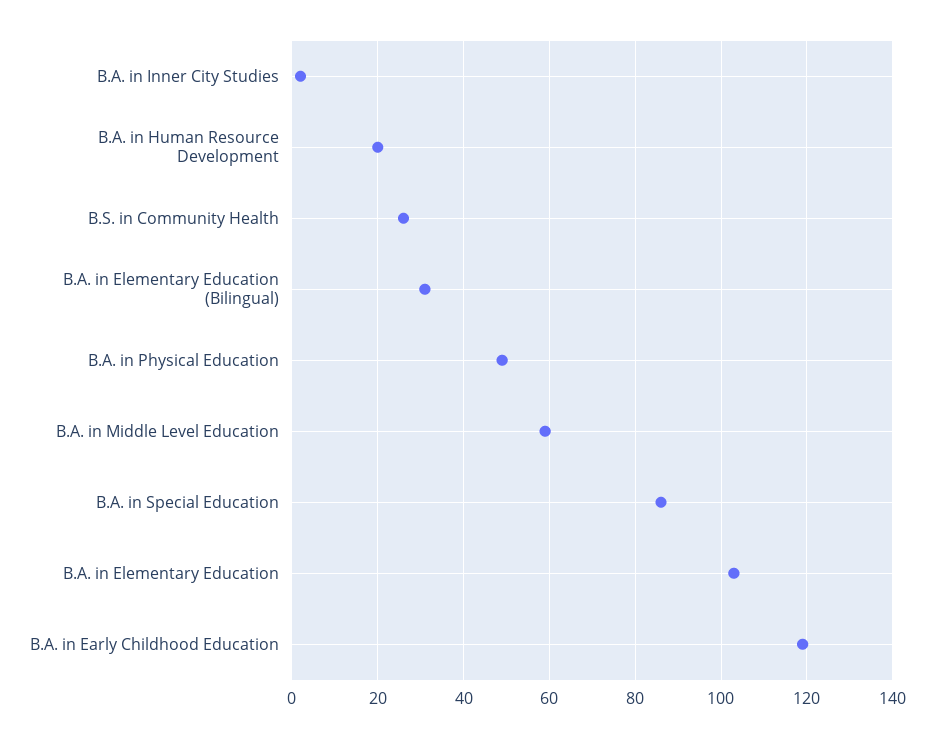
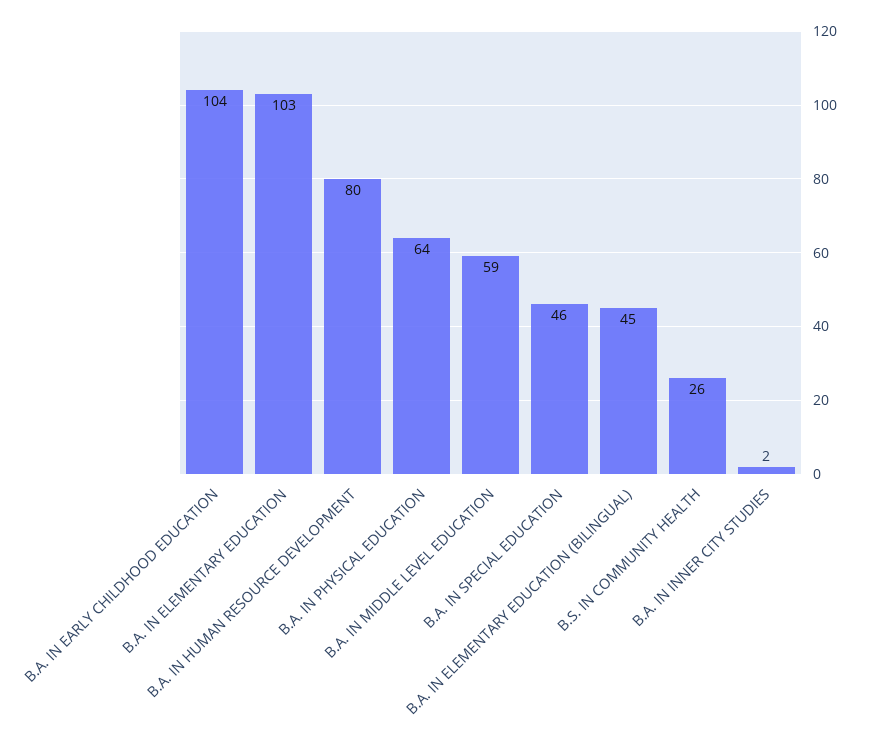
  {
    "B.A. in Inner City Studies": 2,
-   "B.A. in Human Resource Development": 20,
+   "B.A. in Human Resource Development": 80,
    "B.S. in Community Health": 26,
-   "B.A. in Elementary Education (Bilingual)": 30,
+   "B.A. in Elementary Education (Bilingual)": 45,
-   "B.A. in Physical Education": 50,
+   "B.A. in Physical Education": 64,
    "B.A. in Middle Level Education": 59,
-   "B.A. in Special Education": 85,
+   "B.A. in Special Education": 46,
    "B.A. in Elementary Education": 103,
-   "B.A. in Early Childhood Education": 120
+   "B.A. in Early Childhood Education": 104
  }

